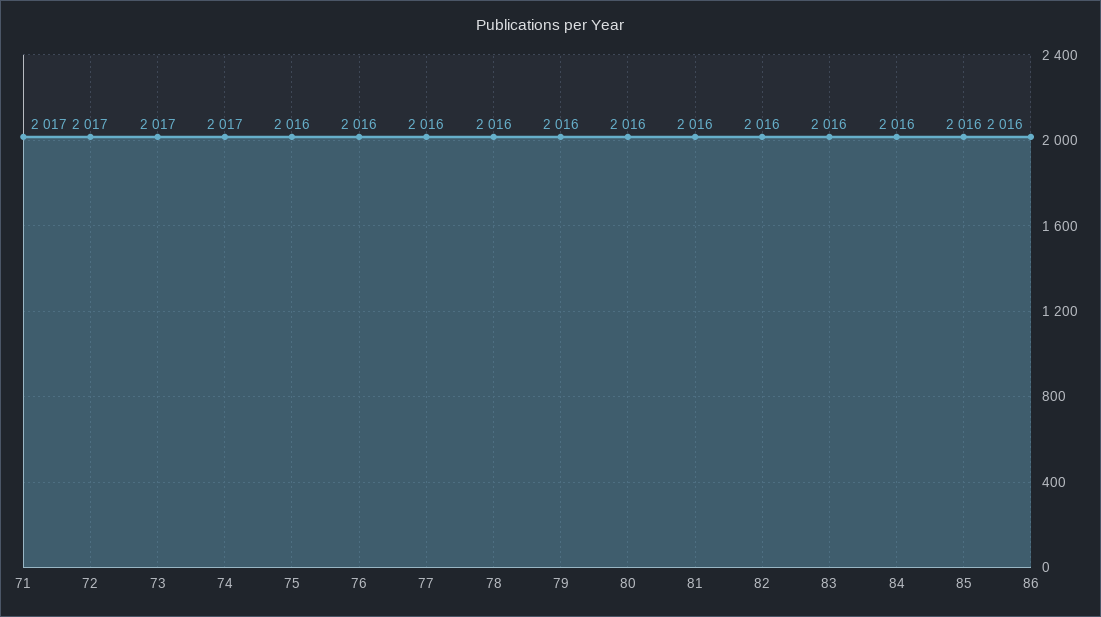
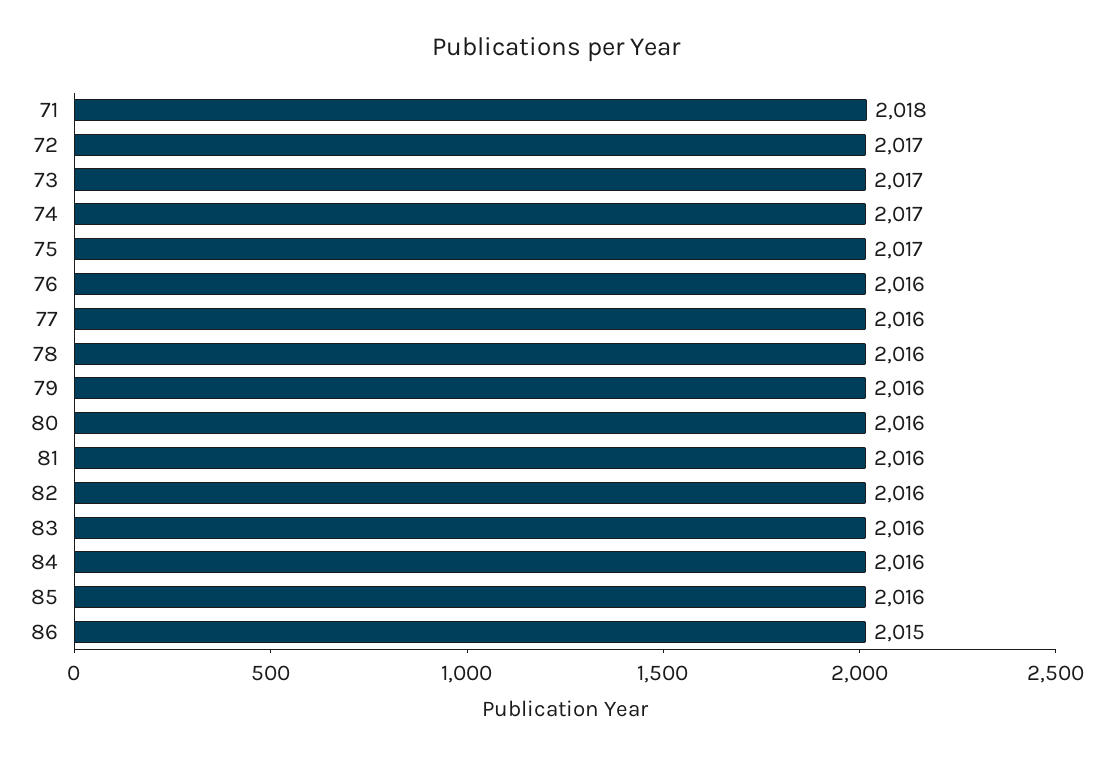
  {
-   "71": 2017,
+   "71": 2018,
    "72": 2017,
    "73": 2017,
    "74": 2017,
-   "75": 2016,
+   "75": 2017,
    "76": 2016,
    "77": 2016,
    "78": 2016,
    "79": 2016,
    "80": 2016,
    "81": 2016,
    "82": 2016,
    "83": 2016,
    "84": 2016,
    "85": 2016,
-   "86": 2016
+   "86": 2015
  }

